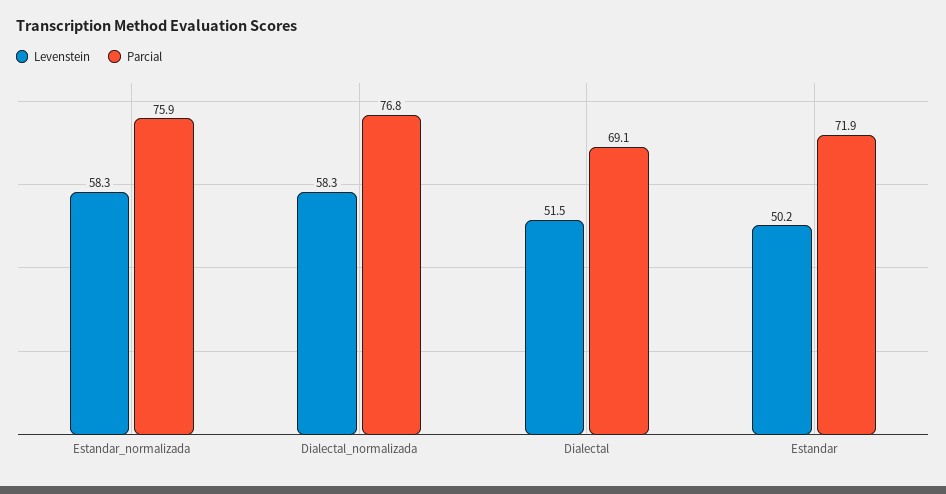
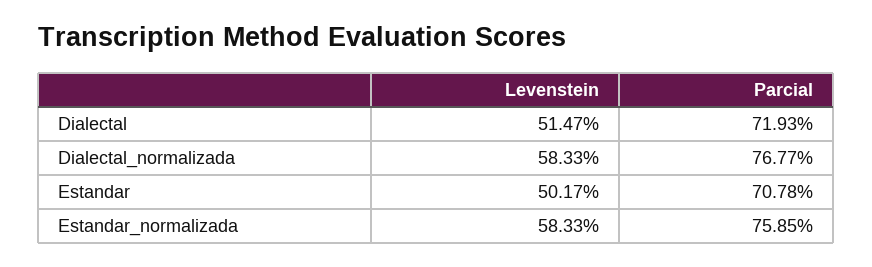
  {
    "Levenstein": {
      "Estandar_normalizada": 58.33,
      "Dialectal_normalizada": 58.33,
      "Dialectal": 51.47,
      "Estandar": 50.17
    },
    "Parcial": {
      "Estandar_normalizada": 75.85,
      "Dialectal_normalizada": 76.77,
-     "Dialectal": 69.1,
+     "Dialectal": 71.93,
-     "Estandar": 71.9
+     "Estandar": 70.78
    }
  }

